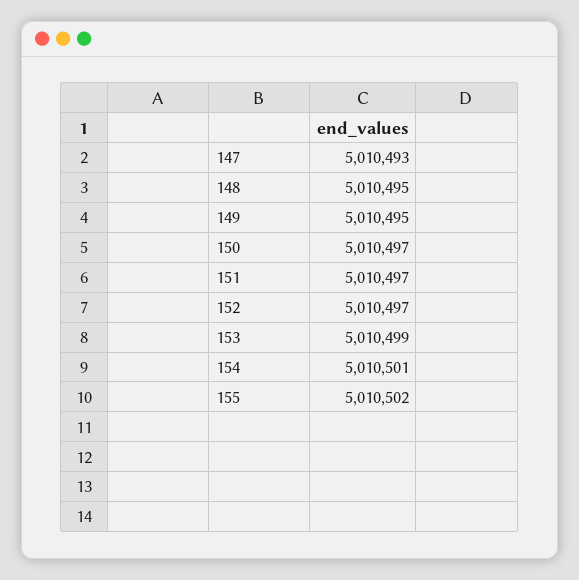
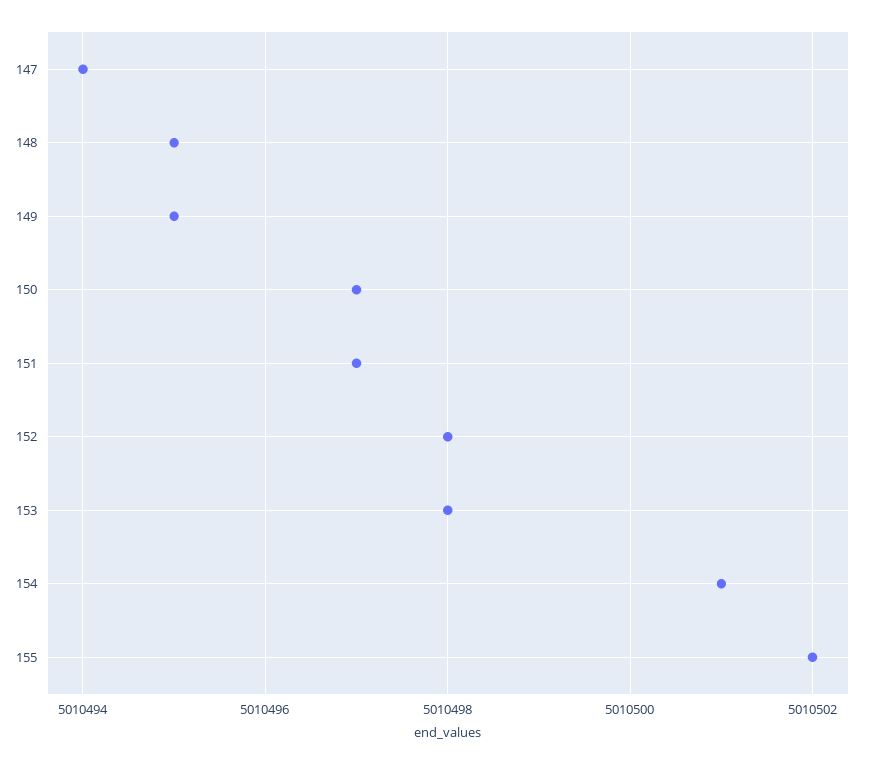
  {
-   "147": 5010493,
+   "147": 5010494,
    "148": 5010495,
    "149": 5010495,
    "150": 5010497,
    "151": 5010497,
-   "152": 5010497,
+   "152": 5010498,
-   "153": 5010499,
+   "153": 5010498,
    "154": 5010501,
    "155": 5010502
  }

